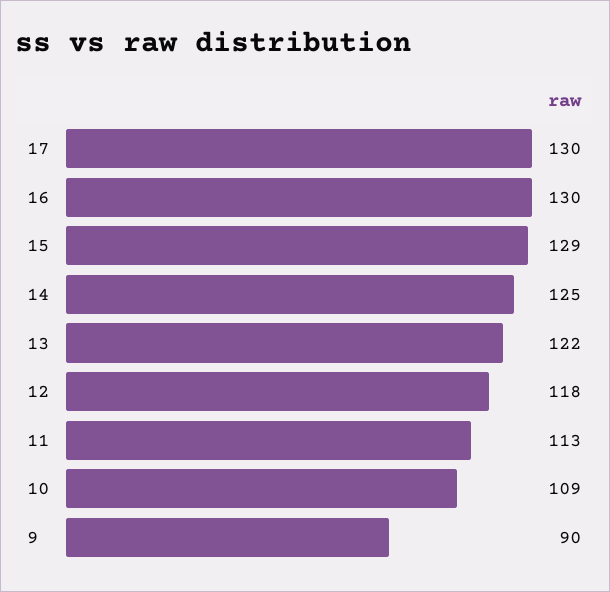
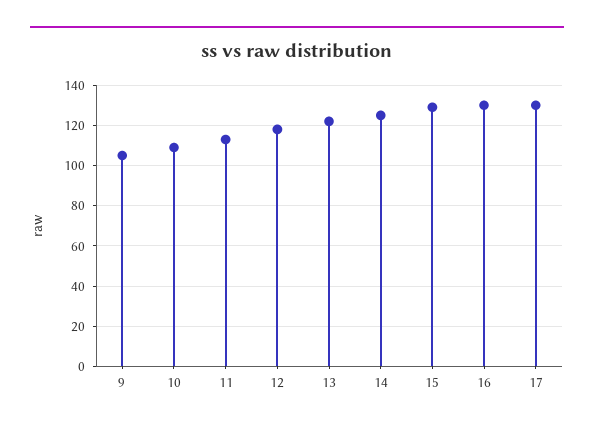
  {
    "17": 130,
    "16": 130,
    "15": 129,
    "14": 125,
    "13": 122,
    "12": 118,
    "11": 113,
    "10": 109,
-   "9": 90
+   "9": 105
  }

